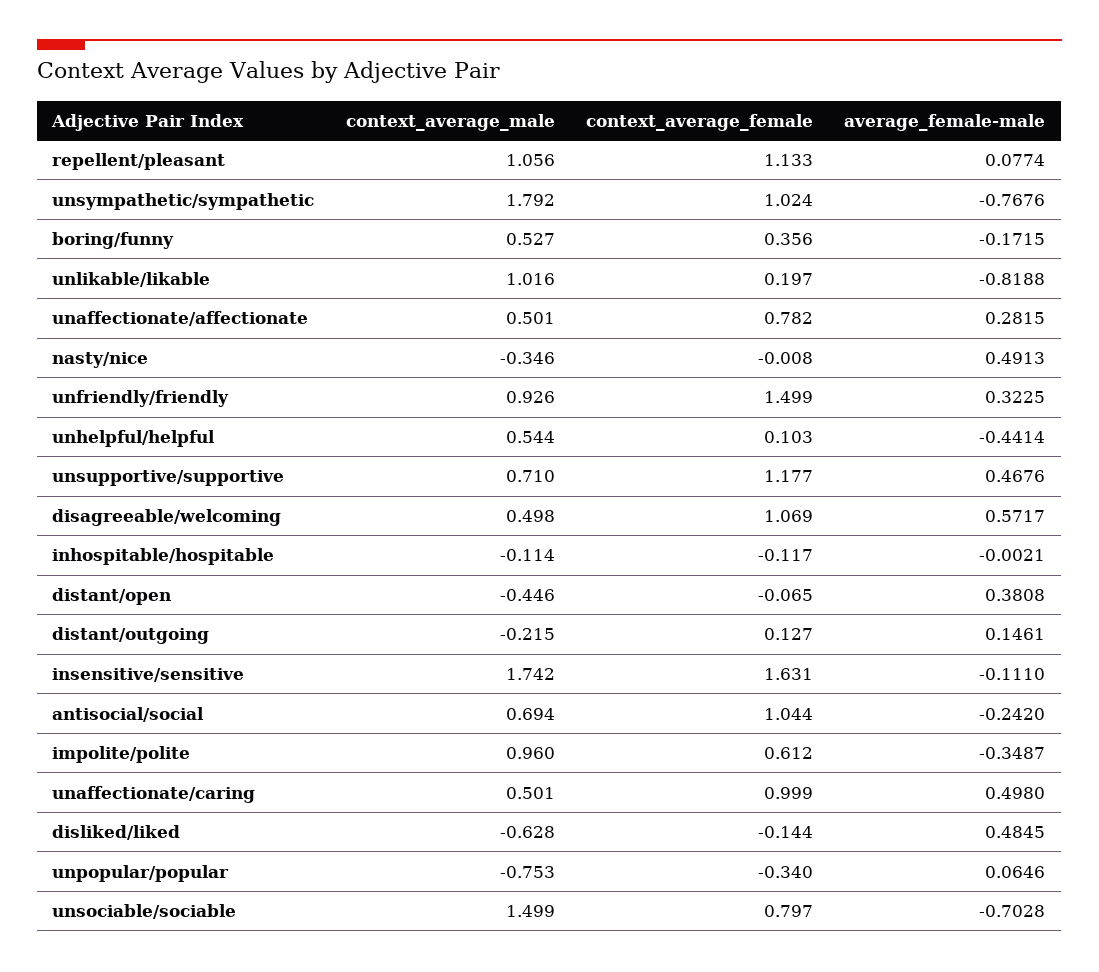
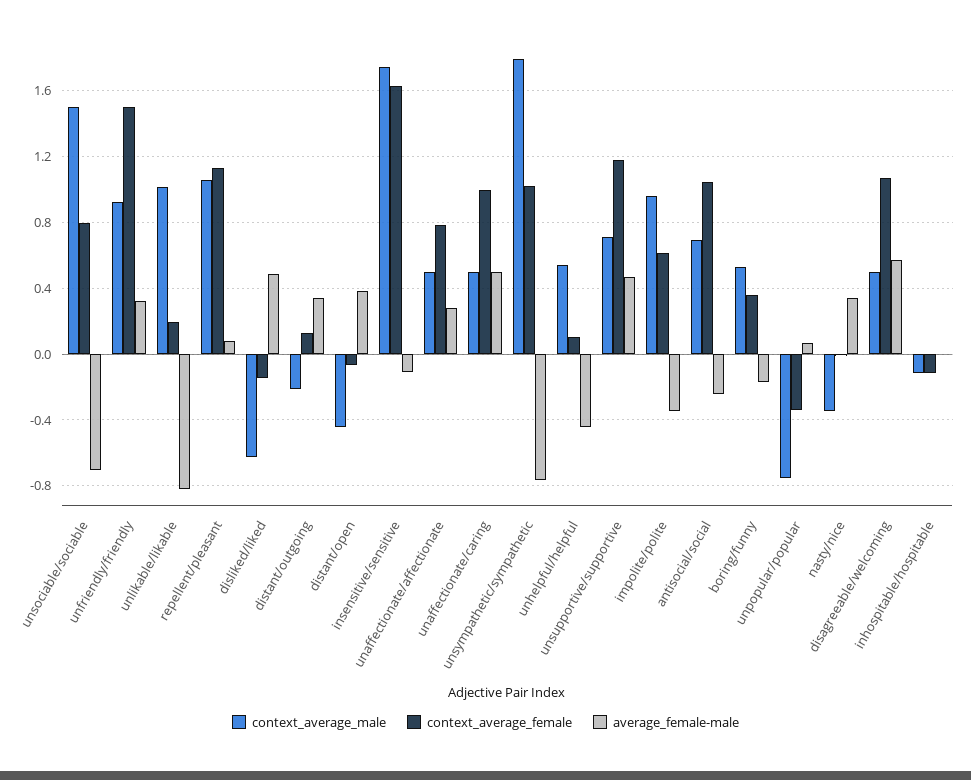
  {
    "context_average_male": {
      "repellent/pleasant": 1.056,
      "unsympathetic/sympathetic": 1.792,
      "boring/funny": 0.527,
      "unlikable/likable": 1.016,
      "unaffectionate/affectionate": 0.501,
      "nasty/nice": -0.346,
      "unfriendly/friendly": 0.926,
      "unhelpful/helpful": 0.544,
      "unsupportive/supportive": 0.71,
      "disagreeable/welcoming": 0.498,
      "inhospitable/hospitable": -0.114,
      "distant/open": -0.446,
      "distant/outgoing": -0.215,
      "insensitive/sensitive": 1.742,
      "antisocial/social": 0.694,
      "impolite/polite": 0.96,
      "unaffectionate/caring": 0.501,
      "disliked/liked": -0.628,
      "unpopular/popular": -0.753,
      "unsociable/sociable": 1.499
    },
    "context_average_female": {
      "repellent/pleasant": 1.133,
      "unsympathetic/sympathetic": 1.024,
      "boring/funny": 0.356,
      "unlikable/likable": 0.197,
      "unaffectionate/affectionate": 0.782,
      "nasty/nice": -0.008,
      "unfriendly/friendly": 1.499,
      "unhelpful/helpful": 0.103,
      "unsupportive/supportive": 1.177,
      "disagreeable/welcoming": 1.069,
      "inhospitable/hospitable": -0.117,
      "distant/open": -0.065,
      "distant/outgoing": 0.127,
      "insensitive/sensitive": 1.631,
      "antisocial/social": 1.044,
      "impolite/polite": 0.612,
      "unaffectionate/caring": 0.999,
      "disliked/liked": -0.144,
      "unpopular/popular": -0.34,
      "unsociable/sociable": 0.797
    },
    "average_female-male": {
      "repellent/pleasant": 0.0774,
      "unsympathetic/sympathetic": -0.7676,
      "boring/funny": -0.1715,
      "unlikable/likable": -0.8188,
      "unaffectionate/affectionate": 0.2815,
-     "nasty/nice": 0.4913,
+     "nasty/nice": 0.35,
      "unfriendly/friendly": 0.3225,
      "unhelpful/helpful": -0.4414,
      "unsupportive/supportive": 0.4676,
      "disagreeable/welcoming": 0.5717,
      "inhospitable/hospitable": -0.0021,
      "distant/open": 0.3808,
-     "distant/outgoing": 0.1461,
+     "distant/outgoing": 0.35,
      "insensitive/sensitive": -0.111,
      "antisocial/social": -0.242,
      "impolite/polite": -0.3487,
      "unaffectionate/caring": 0.498,
      "disliked/liked": 0.4845,
      "unpopular/popular": 0.0646,
      "unsociable/sociable": -0.7028
    }
  }

